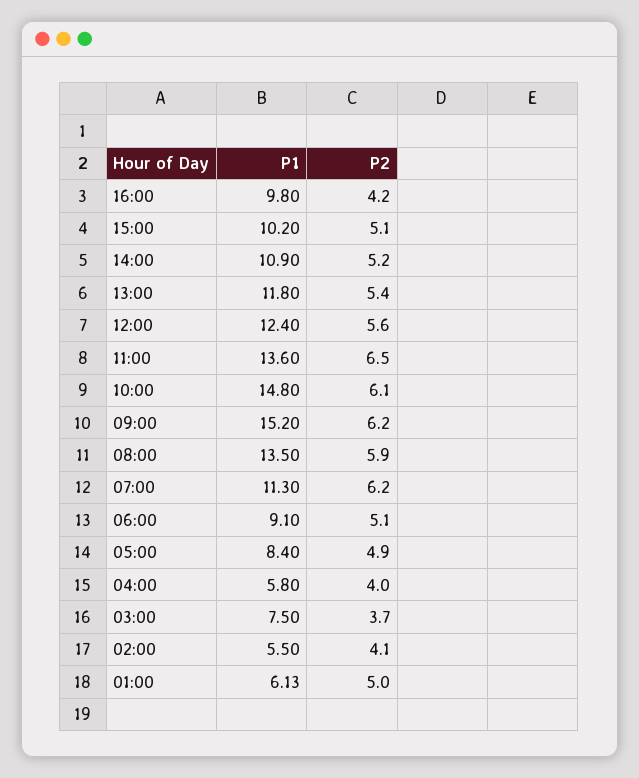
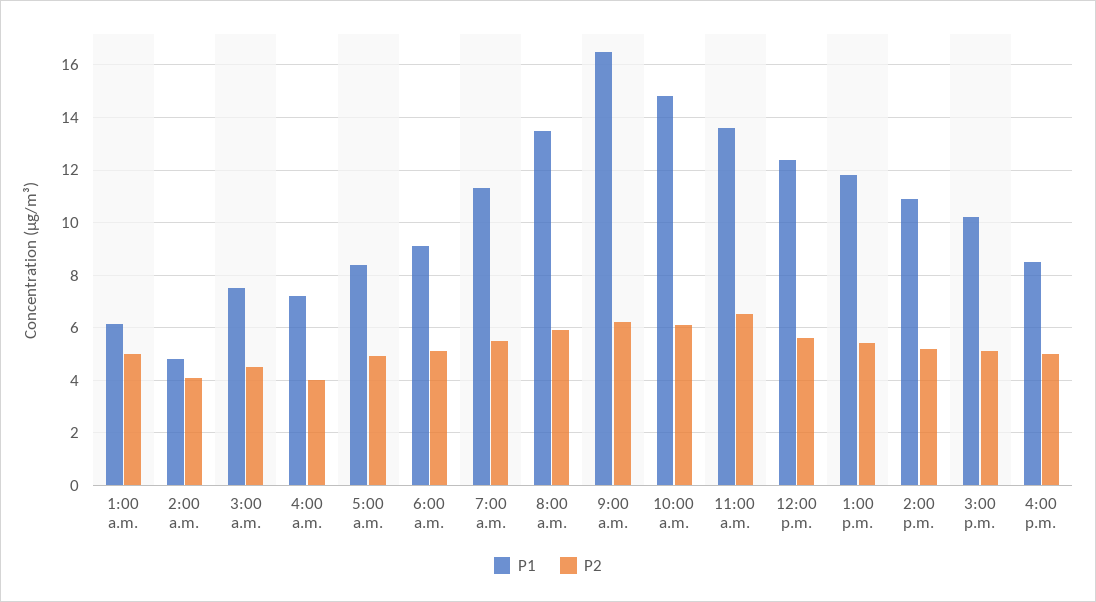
  {
    "P1": {
-     "16:00": 9.8,
+     "16:00": 8.5,
      "15:00": 10.2,
      "14:00": 10.9,
      "13:00": 11.8,
      "12:00": 12.4,
      "11:00": 13.6,
      "10:00": 14.8,
-     "09:00": 15.2,
+     "09:00": 16.5,
      "08:00": 13.5,
      "07:00": 11.3,
      "06:00": 9.1,
      "05:00": 8.4,
-     "04:00": 5.8,
+     "04:00": 7.25,
      "03:00": 7.5,
-     "02:00": 5.5,
+     "02:00": 4.75,
      "01:00": 6.13
    },
    "P2": {
-     "16:00": 4.2,
+     "16:00": 5,
      "15:00": 5.1,
      "14:00": 5.2,
      "13:00": 5.4,
      "12:00": 5.6,
      "11:00": 6.5,
      "10:00": 6.1,
      "09:00": 6.2,
      "08:00": 5.9,
-     "07:00": 6.2,
+     "07:00": 5.5,
      "06:00": 5.1,
      "05:00": 4.9,
      "04:00": 4,
-     "03:00": 3.7,
+     "03:00": 4.5,
      "02:00": 4.1,
      "01:00": 5
    }
  }

